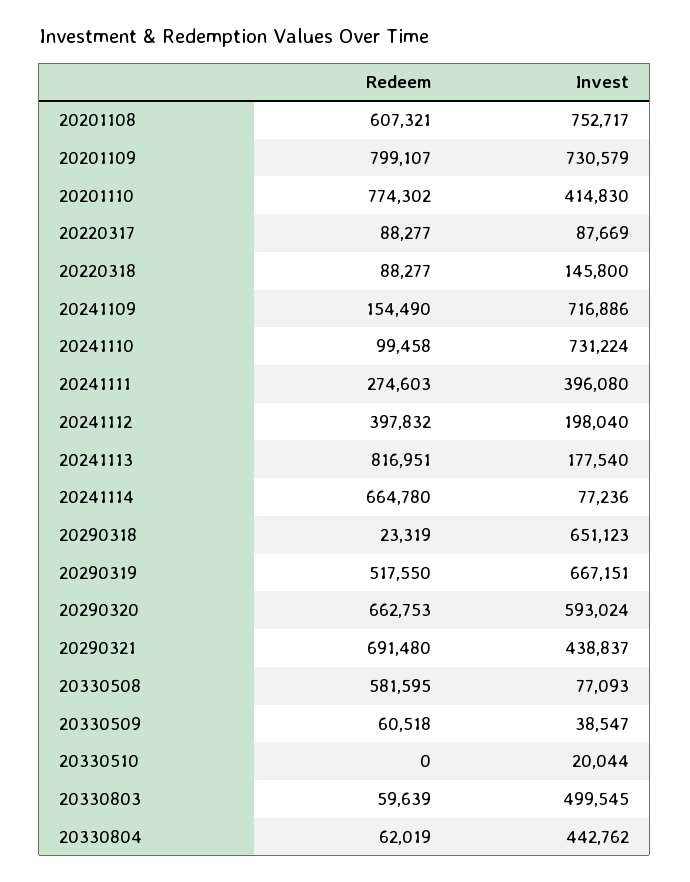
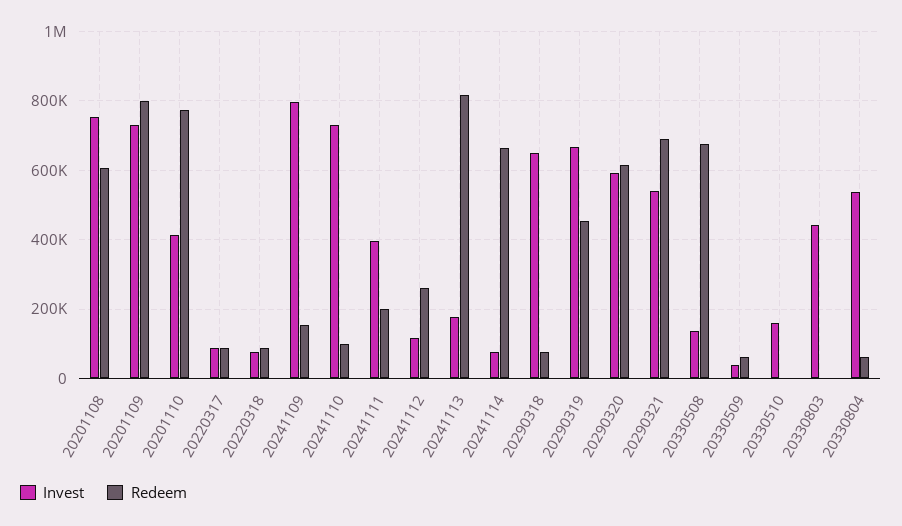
  {
    "Redeem": {
      "20201108": 607321,
      "20201109": 799107,
      "20201110": 774302,
      "20220317": 88277,
      "20220318": 88277,
      "20241109": 154490,
      "20241110": 99458,
-     "20241111": 274603,
+     "20241111": 200000,
-     "20241112": 397832,
+     "20241112": 260000,
      "20241113": 816951,
      "20241114": 664780,
-     "20290318": 23319,
+     "20290318": 80000,
-     "20290319": 517550,
+     "20290319": 460000,
-     "20290320": 662753,
+     "20290320": 620000,
      "20290321": 691480,
-     "20330508": 581595,
+     "20330508": 680000,
      "20330509": 60518,
      "20330510": 0,
-     "20330803": 59639,
+     "20330803": 0,
      "20330804": 62019
    },
    "Invest": {
      "20201108": 752717,
      "20201109": 730579,
      "20201110": 414830,
      "20220317": 87669,
-     "20220318": 145800,
+     "20220318": 80000,
-     "20241109": 716886,
+     "20241109": 800000,
      "20241110": 731224,
      "20241111": 396080,
-     "20241112": 198040,
+     "20241112": 120000,
      "20241113": 177540,
      "20241114": 77236,
      "20290318": 651123,
      "20290319": 667151,
      "20290320": 593024,
-     "20290321": 438837,
+     "20290321": 540000,
-     "20330508": 77093,
+     "20330508": 140000,
      "20330509": 38547,
-     "20330510": 20044,
+     "20330510": 160000,
-     "20330803": 499545,
+     "20330803": 440000,
-     "20330804": 442762
+     "20330804": 540000
    }
  }

